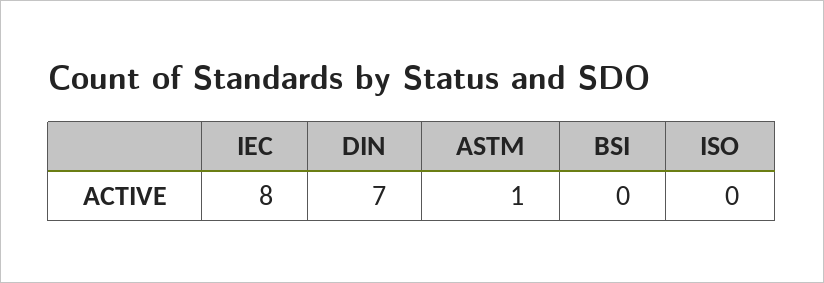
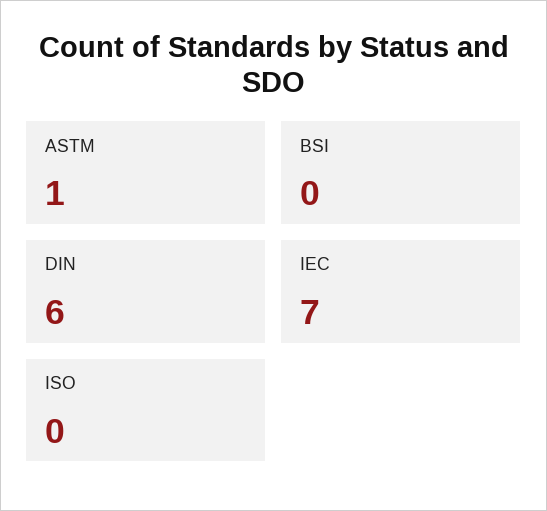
  {
-   "IEC": 8,
+   "IEC": 7,
-   "DIN": 7,
+   "DIN": 6,
    "ASTM": 1,
    "BSI": 0,
    "ISO": 0
  }

